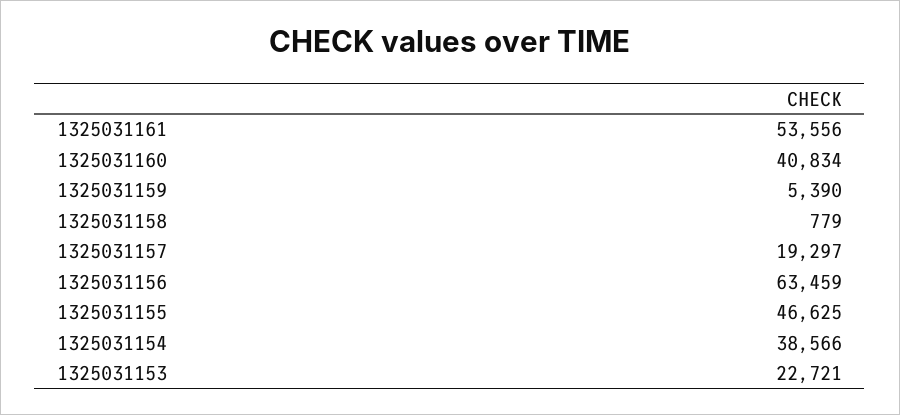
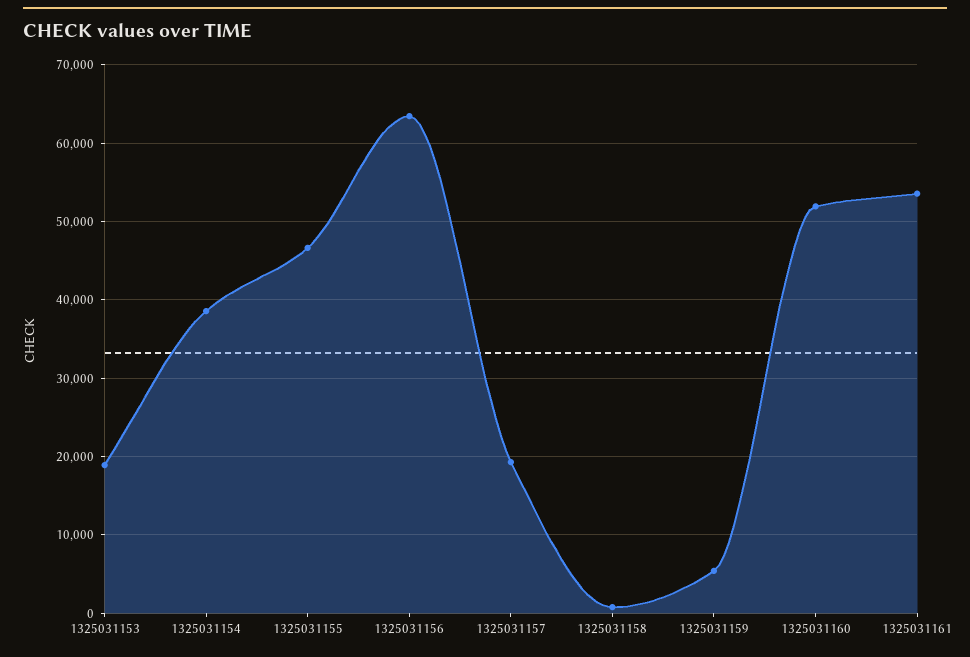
  {
    "1325031161": 53556,
-   "1325031160": 40834,
+   "1325031160": 52000,
    "1325031159": 5390,
    "1325031158": 779,
    "1325031157": 19297,
    "1325031156": 63459,
    "1325031155": 46625,
    "1325031154": 38566,
-   "1325031153": 22721
+   "1325031153": 19000
  }

